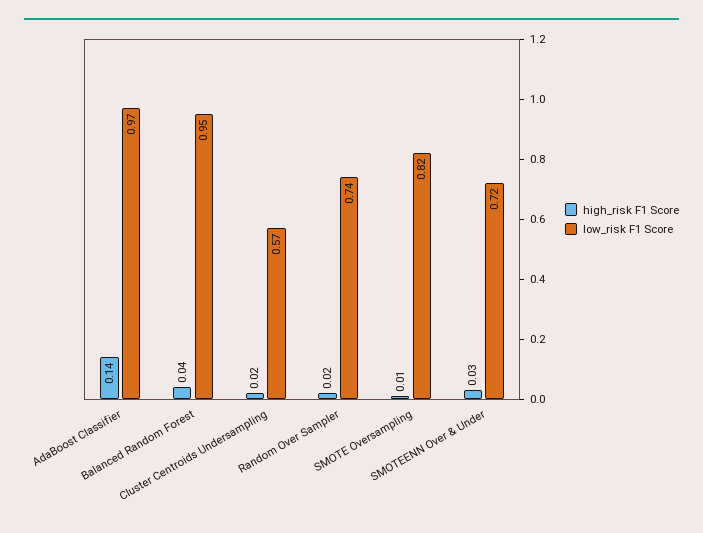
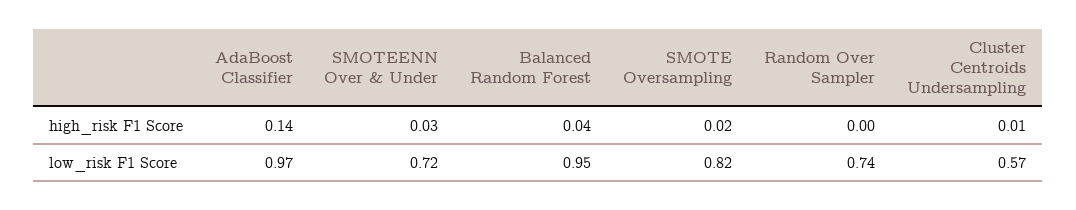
  {
    "high_risk F1 Score": {
      "AdaBoost Classifier": 0.14,
      "Balanced Random Forest": 0.04,
-     "Cluster Centroids Undersampling": 0.02,
+     "Cluster Centroids Undersampling": 0.01,
-     "Random Over Sampler": 0.02,
+     "Random Over Sampler": 0,
-     "SMOTE Oversampling": 0.01,
+     "SMOTE Oversampling": 0.02,
      "SMOTEENN Over & Under": 0.03
    },
    "low_risk F1 Score": {
      "AdaBoost Classifier": 0.97,
      "Balanced Random Forest": 0.95,
      "Cluster Centroids Undersampling": 0.57,
      "Random Over Sampler": 0.74,
      "SMOTE Oversampling": 0.82,
      "SMOTEENN Over & Under": 0.72
    }
  }

